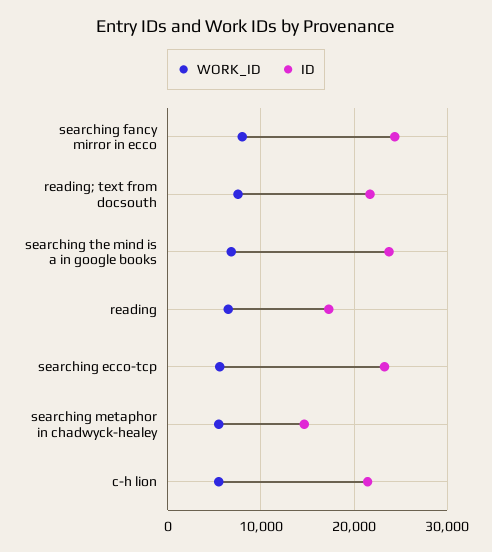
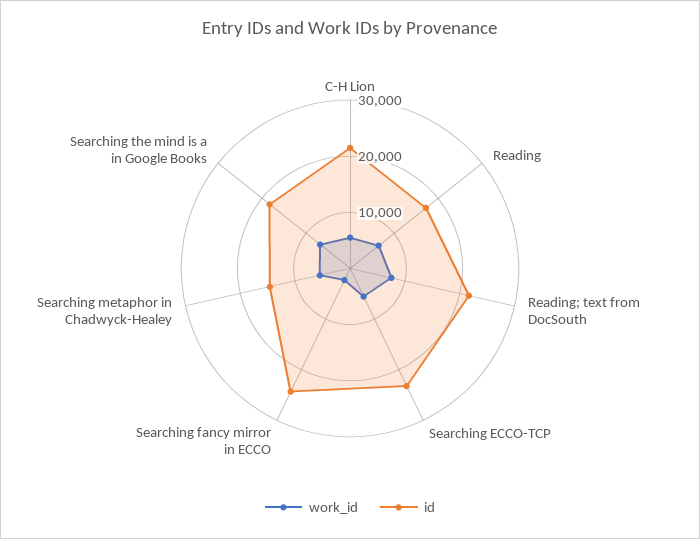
  {
    "WORK_ID": {
-     "searching fancy mirror in ecco": 8000,
+     "searching fancy mirror in ecco": 2000,
      "reading; text from docsouth": 8000,
      "searching the mind is a in google books": 7000,
      "reading": 6000,
      "searching ecco-tcp": 6000,
      "searching metaphor in chadwyck-healey": 5000,
      "c-h lion": 5000
    },
    "ID": {
      "searching fancy mirror in ecco": 24000,
      "reading; text from docsouth": 22000,
-     "searching the mind is a in google books": 24000,
+     "searching the mind is a in google books": 18000,
      "reading": 17000,
      "searching ecco-tcp": 23000,
      "searching metaphor in chadwyck-healey": 15000,
      "c-h lion": 21000
    }
  }

